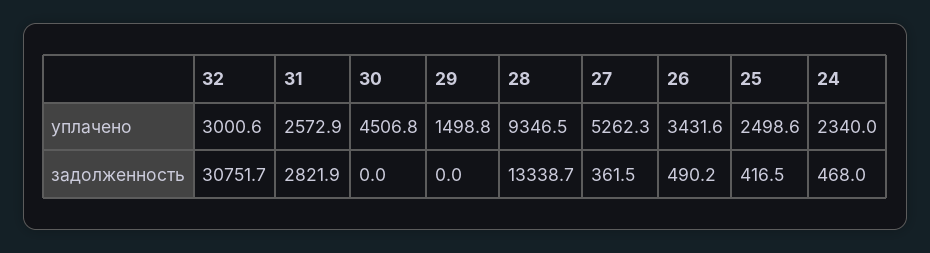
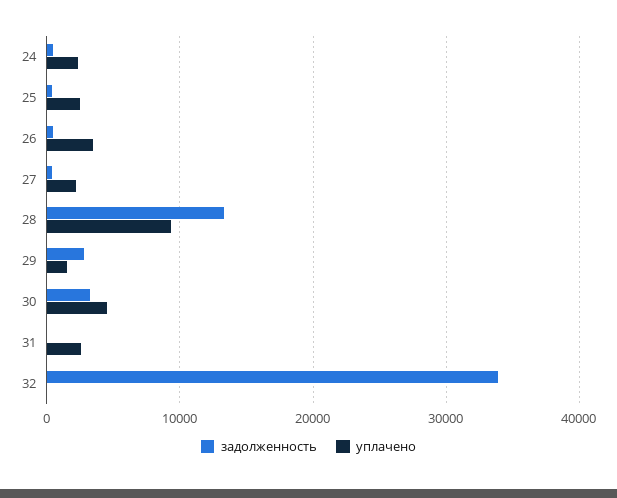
  {
    "уплачено": {
-     "32": 3000.6,
+     "32": 0,
      "31": 2572.9,
      "30": 4506.8,
      "29": 1498.8,
      "28": 9346.5,
-     "27": 5262.3,
+     "27": 2000,
      "26": 3431.6,
      "25": 2498.6,
      "24": 2340
    },
    "задолженность": {
-     "32": 30751.7,
+     "32": 34000,
-     "31": 2821.9,
+     "31": 0,
-     "30": 0,
+     "30": 3000,
-     "29": 0,
+     "29": 3000,
      "28": 13338.7,
      "27": 361.5,
      "26": 490.2,
      "25": 416.5,
      "24": 468
    }
  }

